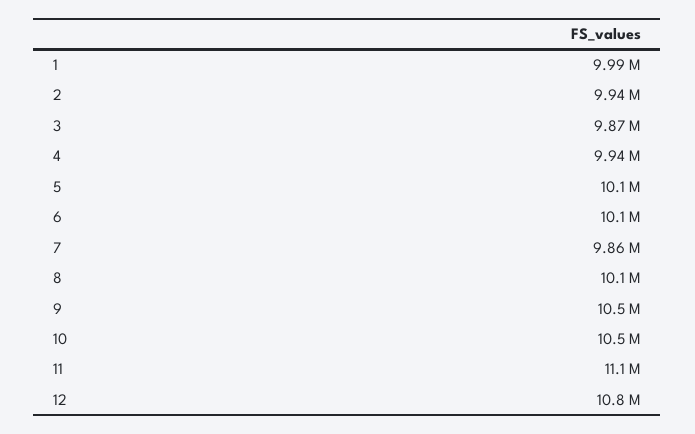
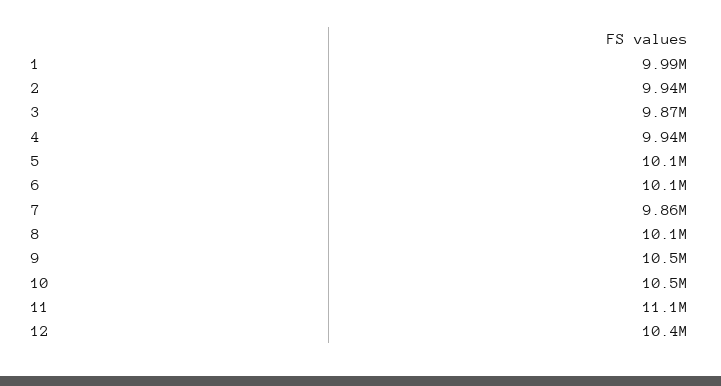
  {
    "1": 9990000,
    "2": 9940000,
    "3": 9870000,
    "4": 9940000,
    "5": 10100000,
    "6": 10100000,
    "7": 9860000,
    "8": 10100000,
    "9": 10500000,
    "10": 10500000,
    "11": 11100000,
-   "12": 10800000
+   "12": 10400000
  }

